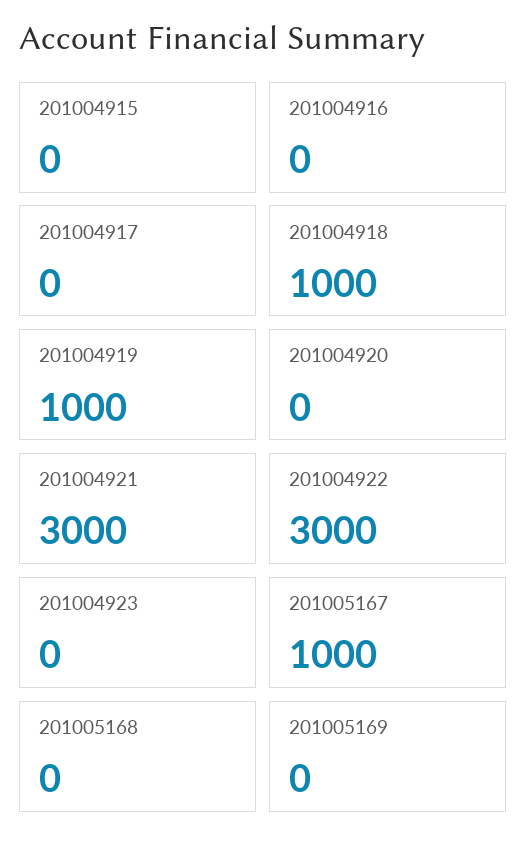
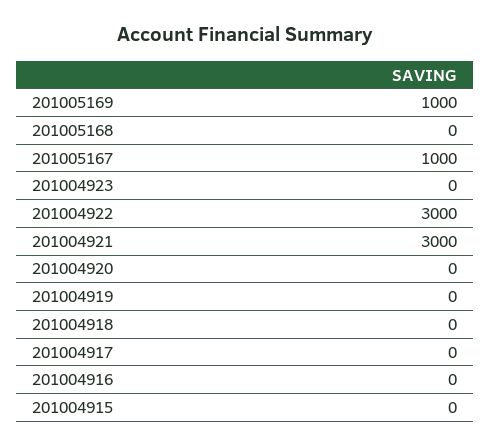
  {
    "201004915": 0,
    "201004916": 0,
    "201004917": 0,
-   "201004918": 1000,
+   "201004918": 0,
-   "201004919": 1000,
+   "201004919": 0,
    "201004920": 0,
    "201004921": 3000,
    "201004922": 3000,
    "201004923": 0,
    "201005167": 1000,
    "201005168": 0,
-   "201005169": 0
+   "201005169": 1000
  }

